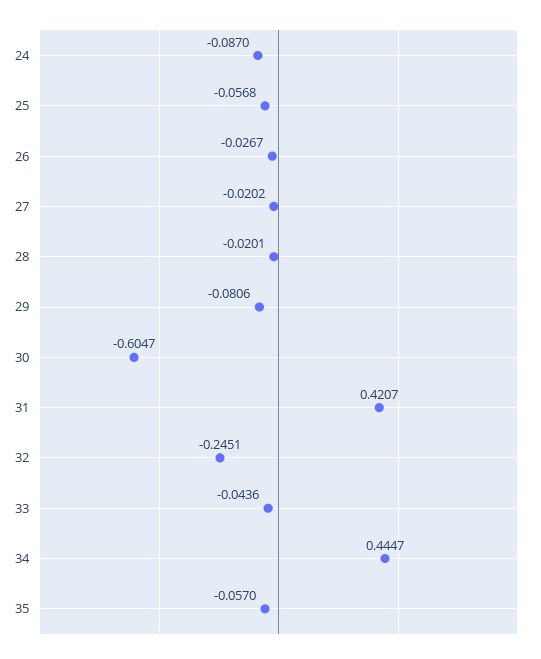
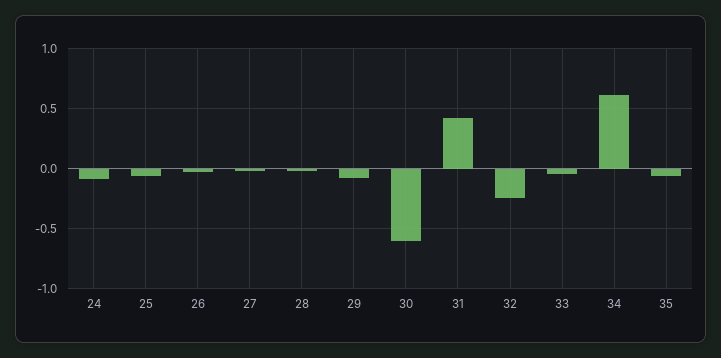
  {
    "24": -0.087,
    "25": -0.0568,
    "26": -0.0267,
    "27": -0.0202,
    "28": -0.0201,
    "29": -0.0806,
    "30": -0.6047,
    "31": 0.4207,
    "32": -0.2451,
    "33": -0.0436,
-   "34": 0.4447,
+   "34": 0.6,
    "35": -0.057
  }

